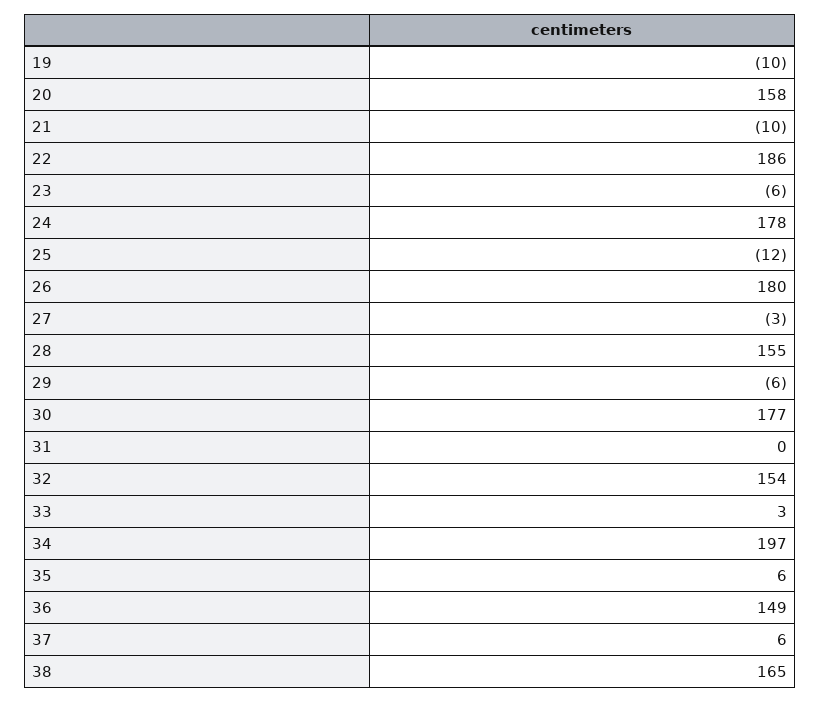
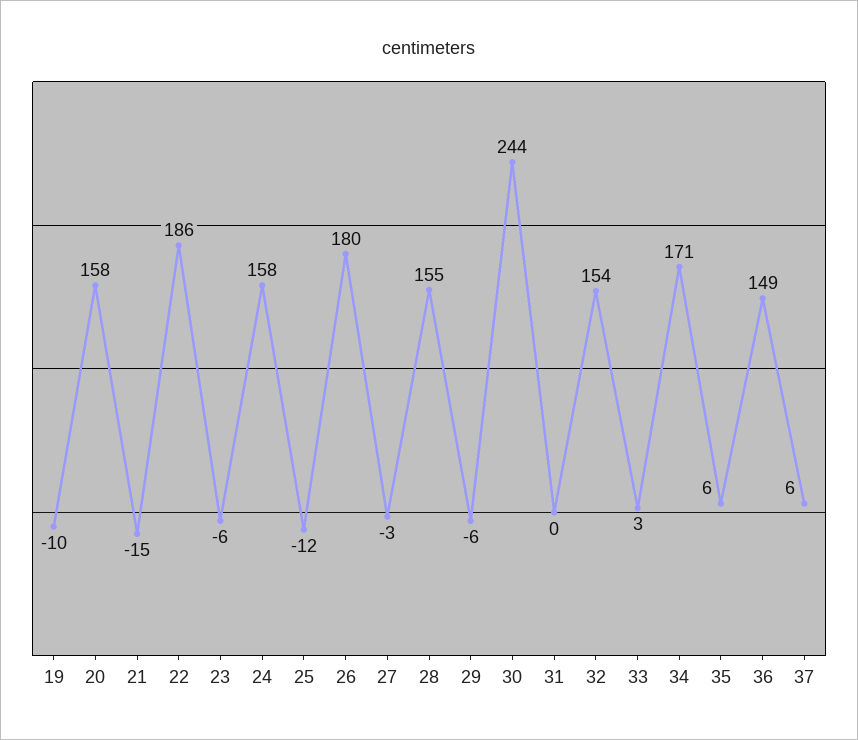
  {
    "19": -10,
    "20": 158,
-   "21": -10,
+   "21": -15,
    "22": 186,
    "23": -6,
-   "24": 178,
+   "24": 158,
    "25": -12,
    "26": 180,
    "27": -3,
    "28": 155,
    "29": -6,
-   "30": 177,
+   "30": 244,
    "31": 0,
    "32": 154,
    "33": 3,
-   "34": 197,
+   "34": 171,
    "35": 6,
    "36": 149,
-   "37": 6,
+   "37": 6
-   "38": 165
  }

